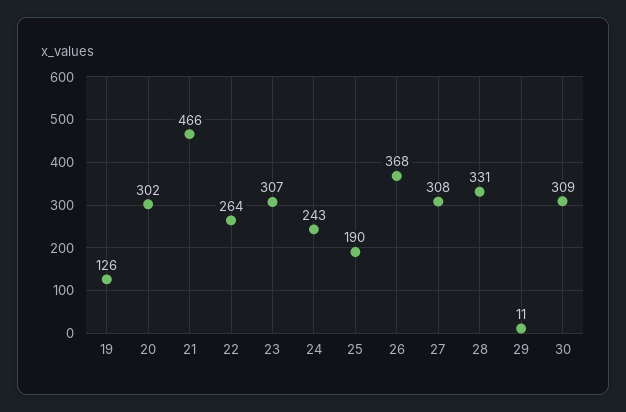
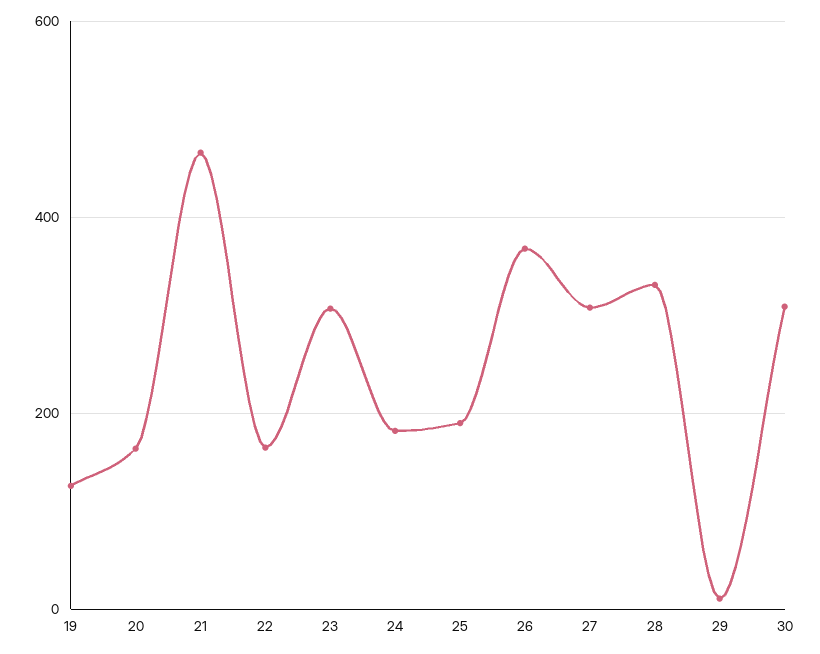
  {
    "19": 126,
-   "20": 302,
+   "20": 160,
    "21": 466,
-   "22": 264,
+   "22": 160,
    "23": 307,
-   "24": 243,
+   "24": 180,
    "25": 190,
    "26": 368,
    "27": 308,
    "28": 331,
    "29": 11,
    "30": 309
  }

